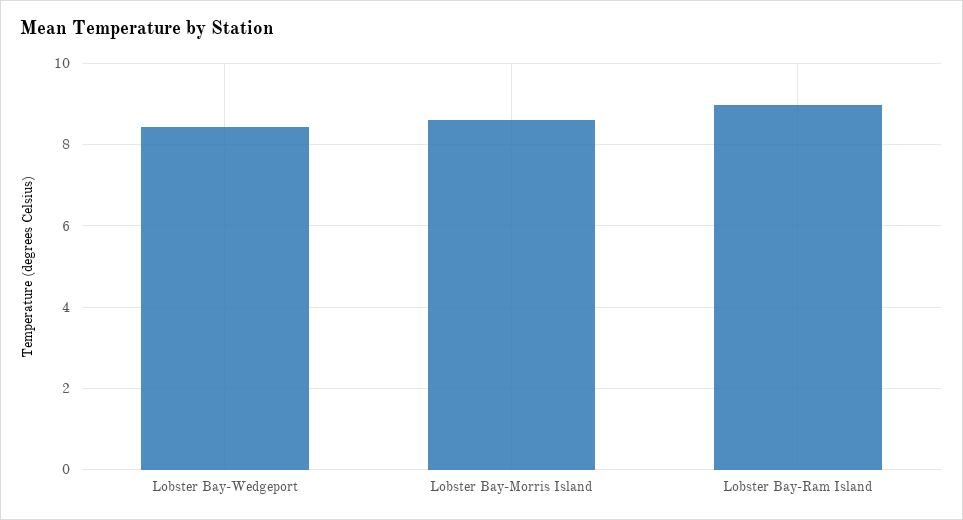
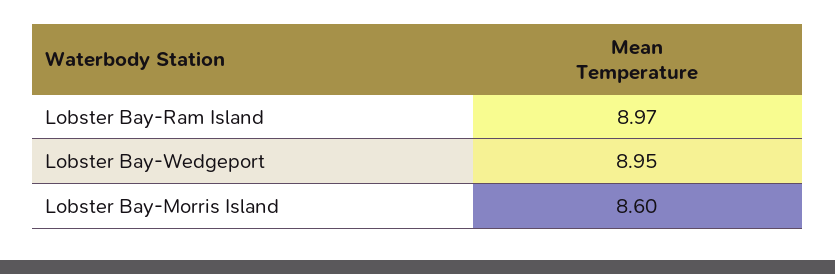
  {
-   "Lobster Bay-Wedgeport": 8.4,
+   "Lobster Bay-Wedgeport": 8.95,
    "Lobster Bay-Morris Island": 8.6,
    "Lobster Bay-Ram Island": 8.97
  }

